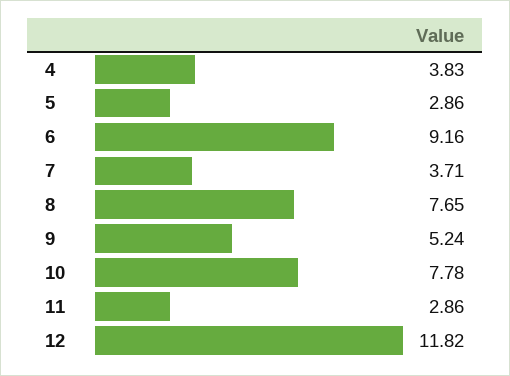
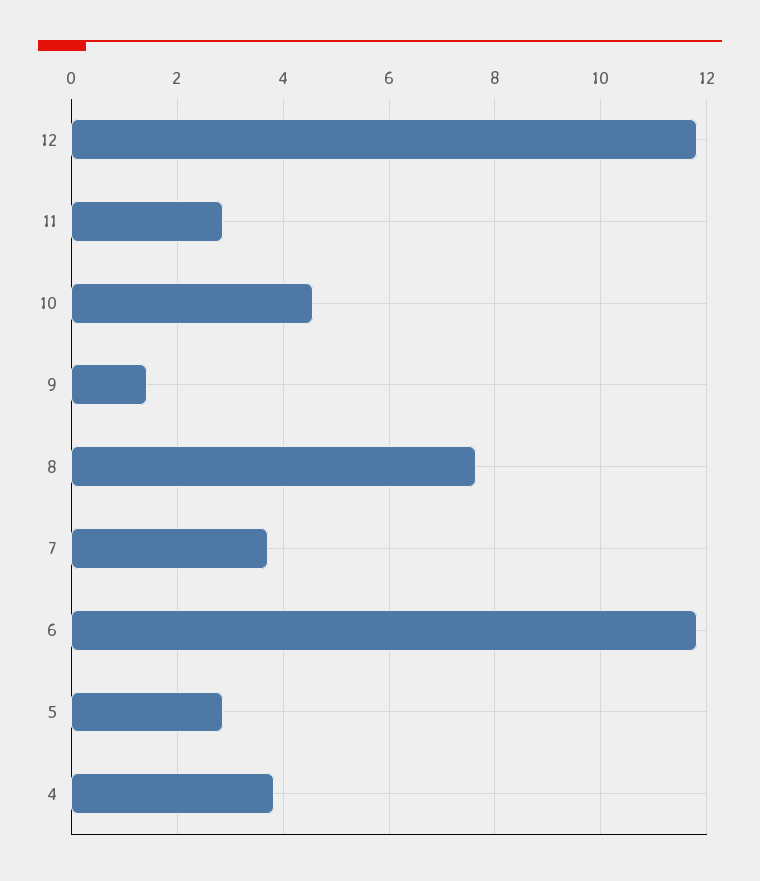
  {
    "4": 3.83,
    "5": 2.86,
-   "6": 9.16,
+   "6": 11.8,
    "7": 3.71,
    "8": 7.65,
-   "9": 5.24,
+   "9": 1.4,
-   "10": 7.78,
+   "10": 4.6,
    "11": 2.86,
    "12": 11.82
  }

